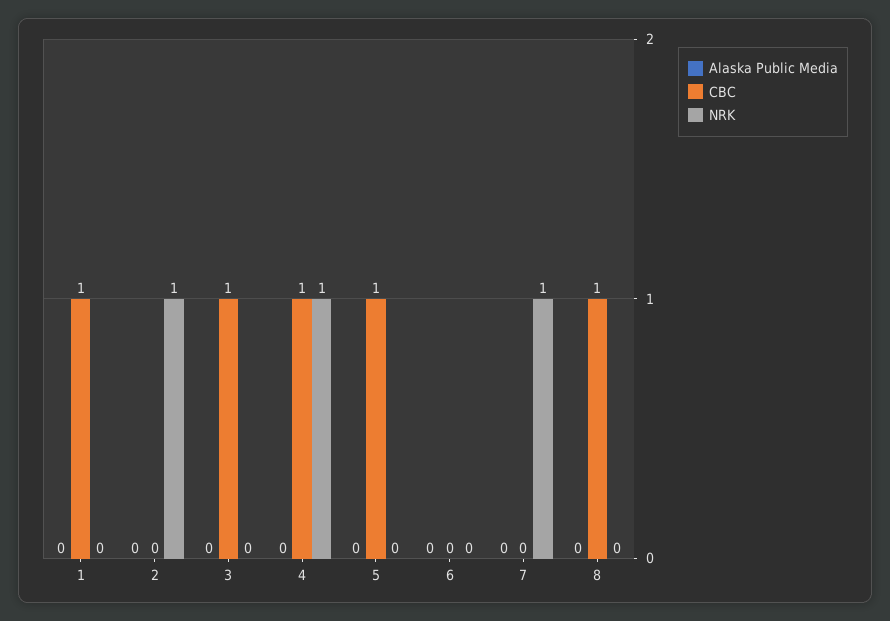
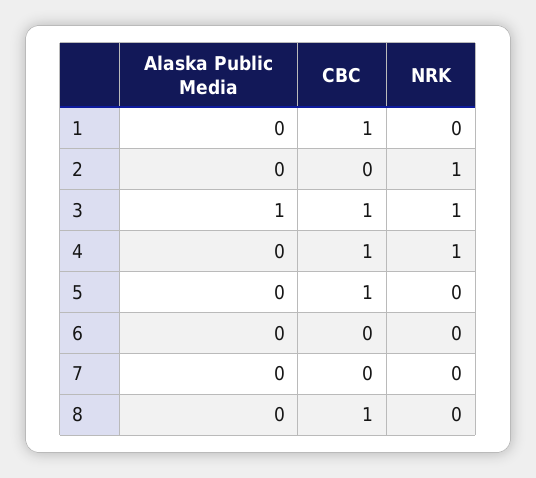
  {
    "Alaska Public Media": {
      "1": 0,
      "2": 0,
-     "3": 0,
+     "3": 1,
      "4": 0,
      "5": 0,
      "6": 0,
      "7": 0,
      "8": 0
    },
    "CBC": {
      "1": 1,
      "2": 0,
      "3": 1,
      "4": 1,
      "5": 1,
      "6": 0,
      "7": 0,
      "8": 1
    },
    "NRK": {
      "1": 0,
      "2": 1,
-     "3": 0,
+     "3": 1,
      "4": 1,
      "5": 0,
      "6": 0,
-     "7": 1,
+     "7": 0,
      "8": 0
    }
  }

